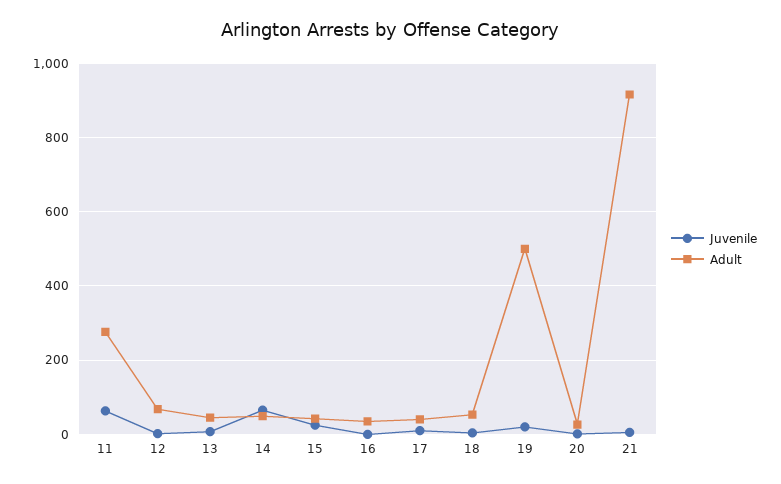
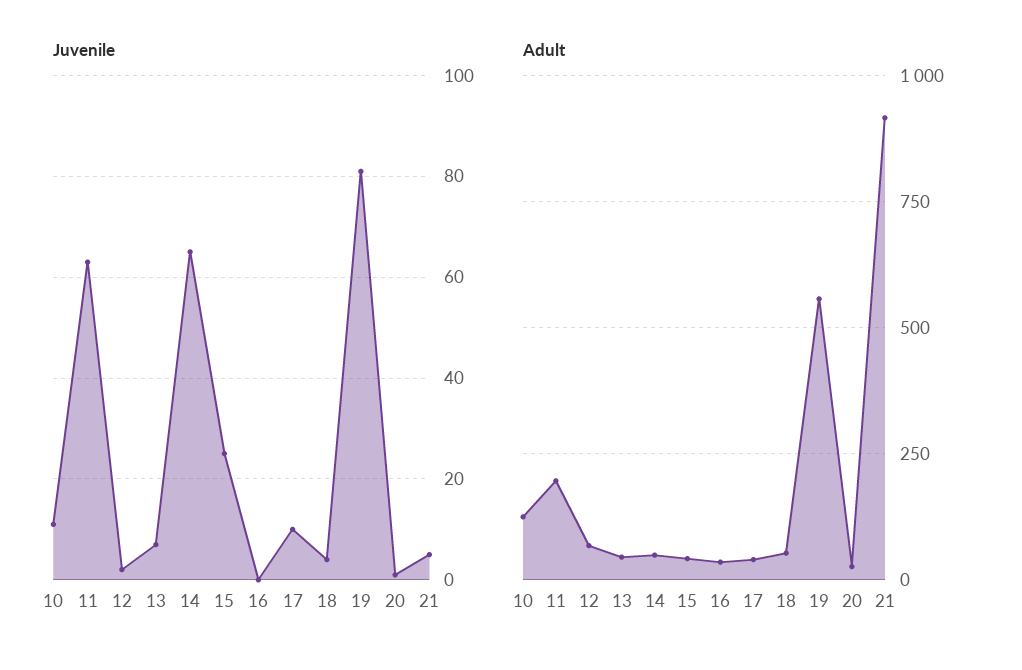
  {
    "Juvenile": {
      "11": 65,
      "12": 0,
      "13": 5,
      "14": 65,
      "15": 25,
      "16": 0,
      "17": 10,
      "18": 5,
-     "19": 20,
+     "19": 80,
      "20": 0,
-     "21": 5
+     "21": 5,
+     "10": 10
    },
    "Adult": {
-     "11": 280,
+     "11": 200,
      "12": 60,
      "13": 40,
      "14": 40,
      "15": 40,
      "16": 40,
      "17": 40,
      "18": 60,
-     "19": 500,
+     "19": 550,
      "20": 20,
-     "21": 920
+     "21": 920,
+     "10": 125
    }
  }

